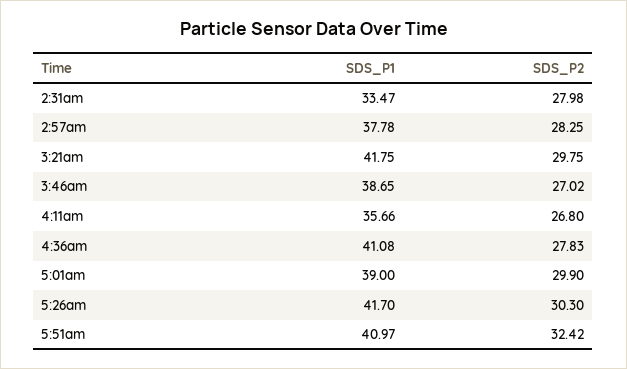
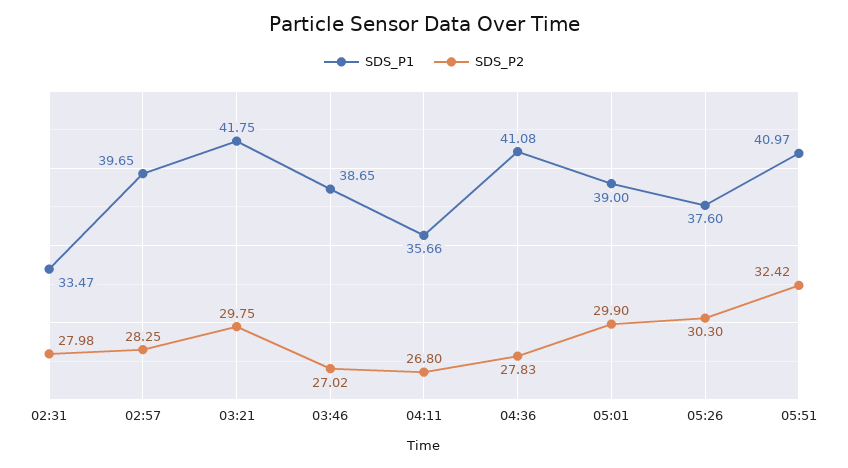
  {
    "SDS_P1": {
      "2:31am": 33.47,
-     "2:57am": 37.78,
+     "2:57am": 39.65,
      "3:21am": 41.75,
      "3:46am": 38.65,
      "4:11am": 35.66,
      "4:36am": 41.08,
      "5:01am": 39,
-     "5:26am": 41.7,
+     "5:26am": 37.6,
      "5:51am": 40.97
    },
    "SDS_P2": {
      "2:31am": 27.98,
      "2:57am": 28.25,
      "3:21am": 29.75,
      "3:46am": 27.02,
      "4:11am": 26.8,
      "4:36am": 27.83,
      "5:01am": 29.9,
      "5:26am": 30.3,
      "5:51am": 32.42
    }
  }

